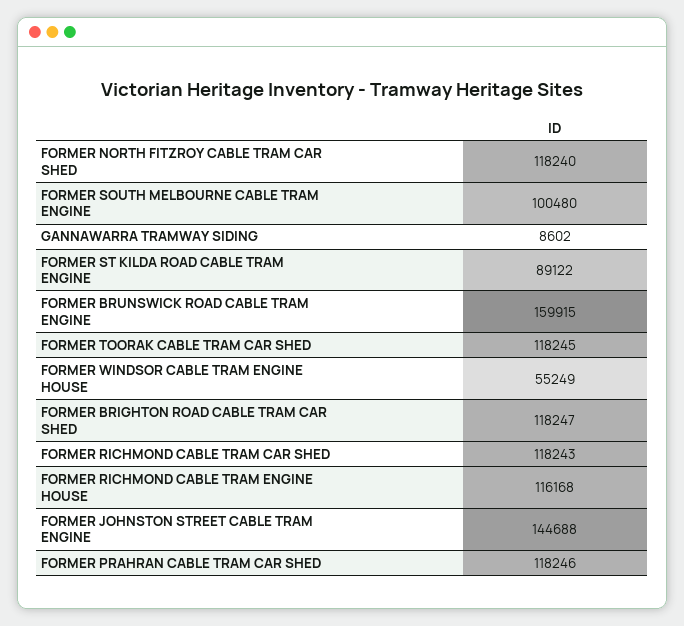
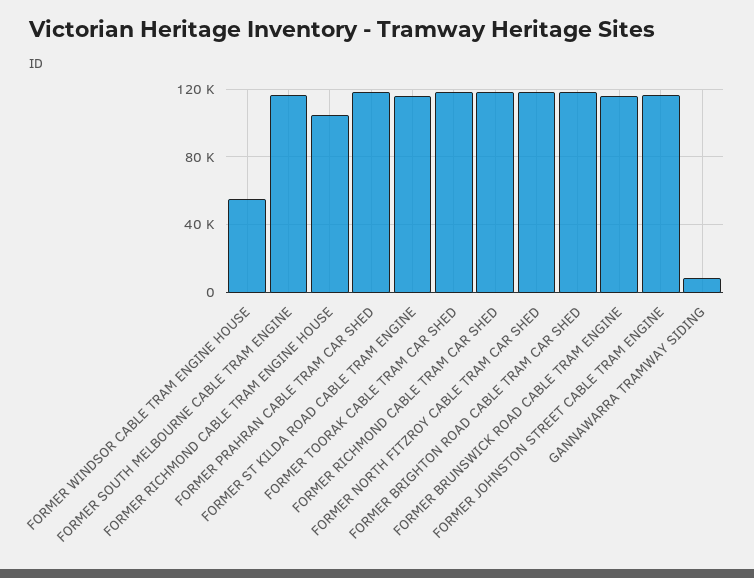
  {
    "FORMER NORTH FITZROY CABLE TRAM CAR SHED": 118240,
-   "FORMER SOUTH MELBOURNE CABLE TRAM ENGINE": 100480,
+   "FORMER SOUTH MELBOURNE CABLE TRAM ENGINE": 115000,
    "GANNAWARRA TRAMWAY SIDING": 8602,
-   "FORMER ST KILDA ROAD CABLE TRAM ENGINE": 89122,
+   "FORMER ST KILDA ROAD CABLE TRAM ENGINE": 115000,
-   "FORMER BRUNSWICK ROAD CABLE TRAM ENGINE": 159915,
+   "FORMER BRUNSWICK ROAD CABLE TRAM ENGINE": 115000,
    "FORMER TOORAK CABLE TRAM CAR SHED": 118245,
    "FORMER WINDSOR CABLE TRAM ENGINE HOUSE": 55249,
    "FORMER BRIGHTON ROAD CABLE TRAM CAR SHED": 118247,
    "FORMER RICHMOND CABLE TRAM CAR SHED": 118243,
-   "FORMER RICHMOND CABLE TRAM ENGINE HOUSE": 116168,
+   "FORMER RICHMOND CABLE TRAM ENGINE HOUSE": 105000,
-   "FORMER JOHNSTON STREET CABLE TRAM ENGINE": 144688,
+   "FORMER JOHNSTON STREET CABLE TRAM ENGINE": 115000,
    "FORMER PRAHRAN CABLE TRAM CAR SHED": 118246
  }

